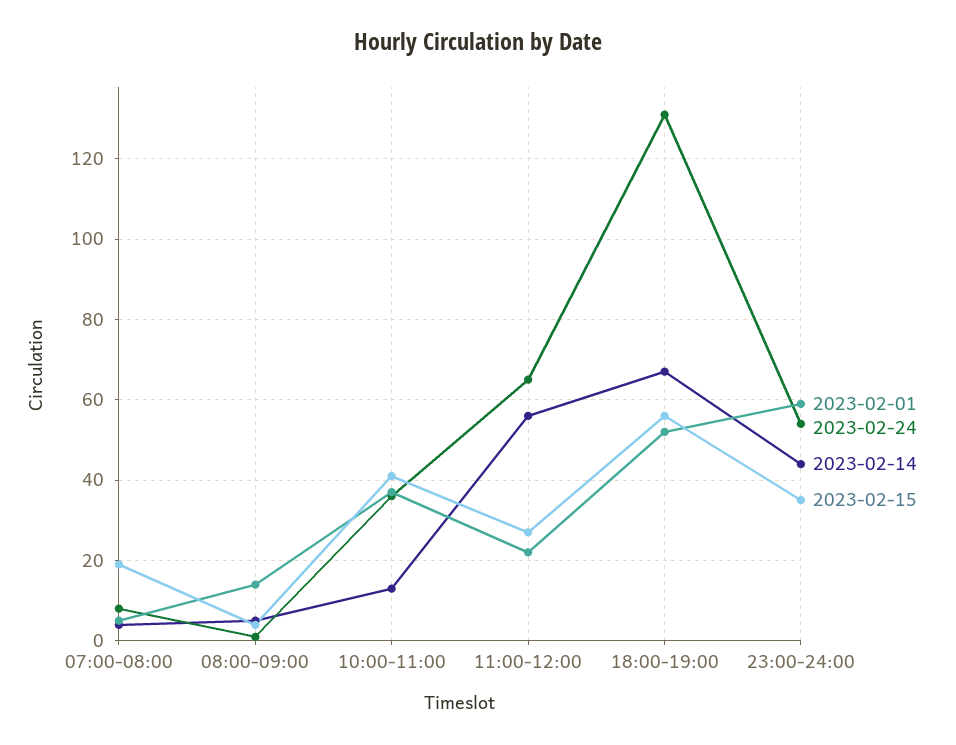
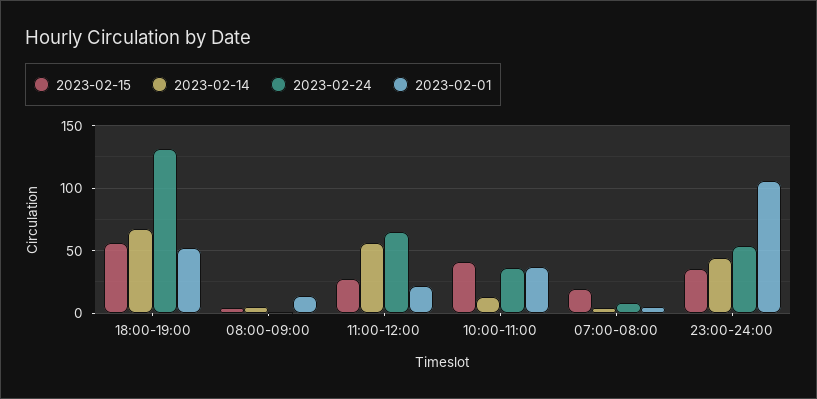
  {
    "2023-02-01": {
      "07:00-08:00": 5,
      "08:00-09:00": 15,
      "10:00-11:00": 35,
      "11:00-12:00": 20,
      "18:00-19:00": 50,
-     "23:00-24:00": 60
+     "23:00-24:00": 105
    },
    "2023-02-24": {
      "07:00-08:00": 10,
      "08:00-09:00": 0,
      "10:00-11:00": 35,
      "11:00-12:00": 65,
      "18:00-19:00": 130,
      "23:00-24:00": 55
    },
    "2023-02-14": {
      "07:00-08:00": 5,
      "08:00-09:00": 5,
      "10:00-11:00": 15,
      "11:00-12:00": 55,
      "18:00-19:00": 65,
      "23:00-24:00": 45
    },
    "2023-02-15": {
      "07:00-08:00": 20,
      "08:00-09:00": 5,
      "10:00-11:00": 40,
      "11:00-12:00": 25,
      "18:00-19:00": 55,
      "23:00-24:00": 35
    }
  }

